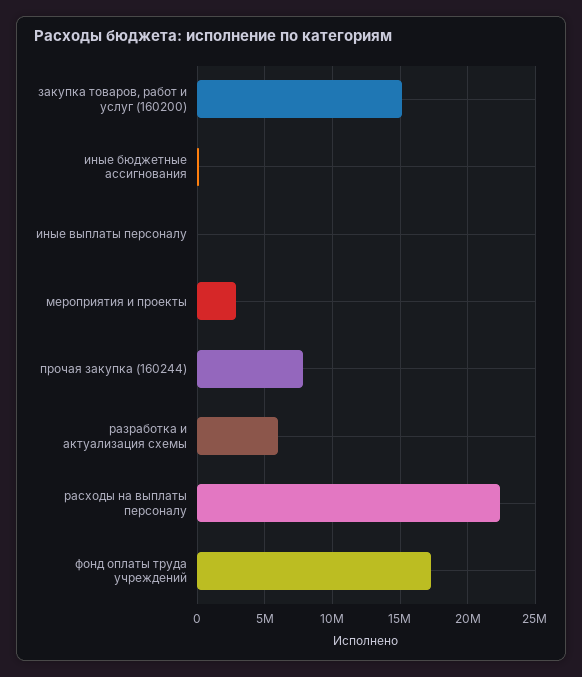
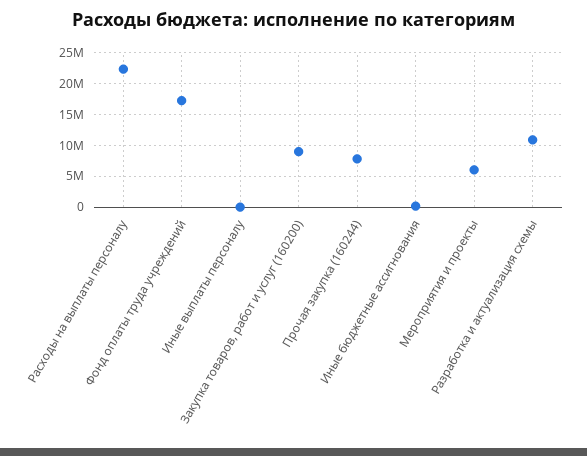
  {
-   "закупка товаров, работ и услуг (160200)": 15000000,
+   "закупка товаров, работ и услуг (160200)": 9000000,
    "иные бюджетные ассигнования": 0,
    "иные выплаты персоналу": 0,
-   "мероприятия и проекты": 3000000,
+   "мероприятия и проекты": 6000000,
    "прочая закупка (160244)": 8000000,
-   "разработка и актуализация схемы": 6000000,
+   "разработка и актуализация схемы": 11000000,
    "расходы на выплаты персоналу": 22500000,
    "фонд оплаты труда учреждений": 17500000
  }

